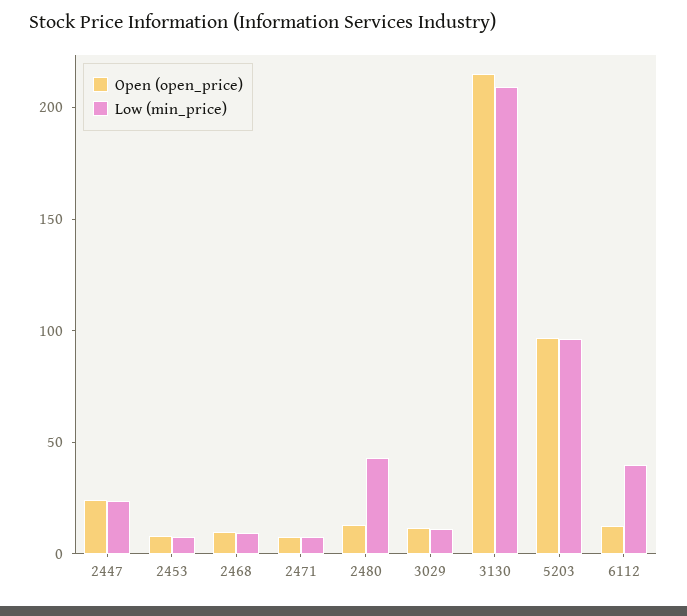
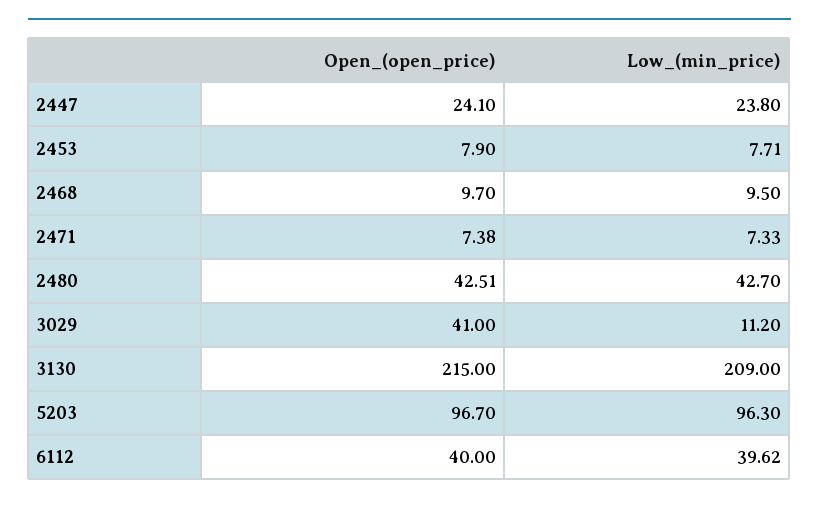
  {
    "Open (open_price)": {
      "2447": 24.1,
      "2453": 7.9,
      "2468": 9.7,
      "2471": 7.38,
-     "2480": 10,
+     "2480": 42.51,
-     "3029": 10,
+     "3029": 41,
      "3130": 215,
      "5203": 96.7,
-     "6112": 10
+     "6112": 40
    },
    "Low (min_price)": {
      "2447": 23.8,
      "2453": 7.71,
      "2468": 9.5,
      "2471": 7.33,
      "2480": 42.7,
      "3029": 11.2,
      "3130": 209,
      "5203": 96.3,
      "6112": 39.62
    }
  }

